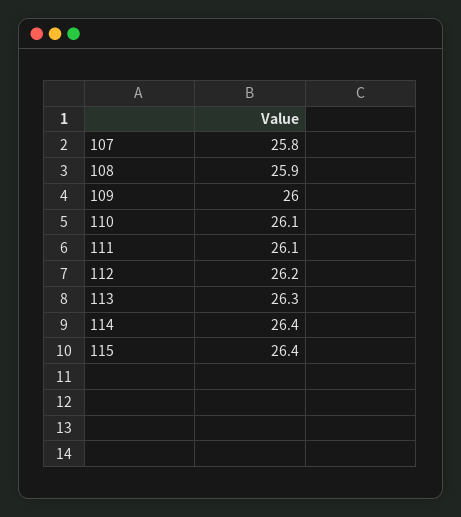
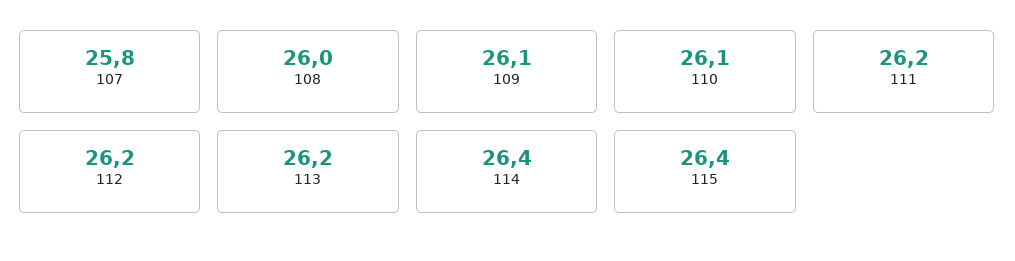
  {
    "107": 25.8,
-   "108": 25.9,
+   "108": 26,
-   "109": 26,
+   "109": 26.1,
    "110": 26.1,
-   "111": 26.1,
+   "111": 26.2,
    "112": 26.2,
-   "113": 26.3,
+   "113": 26.2,
    "114": 26.4,
    "115": 26.4
  }

